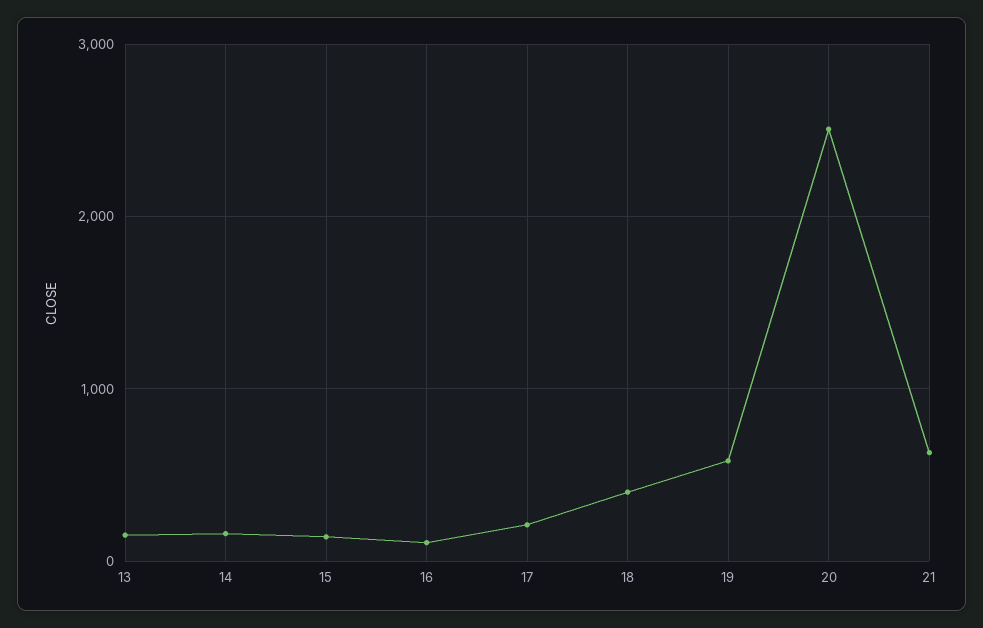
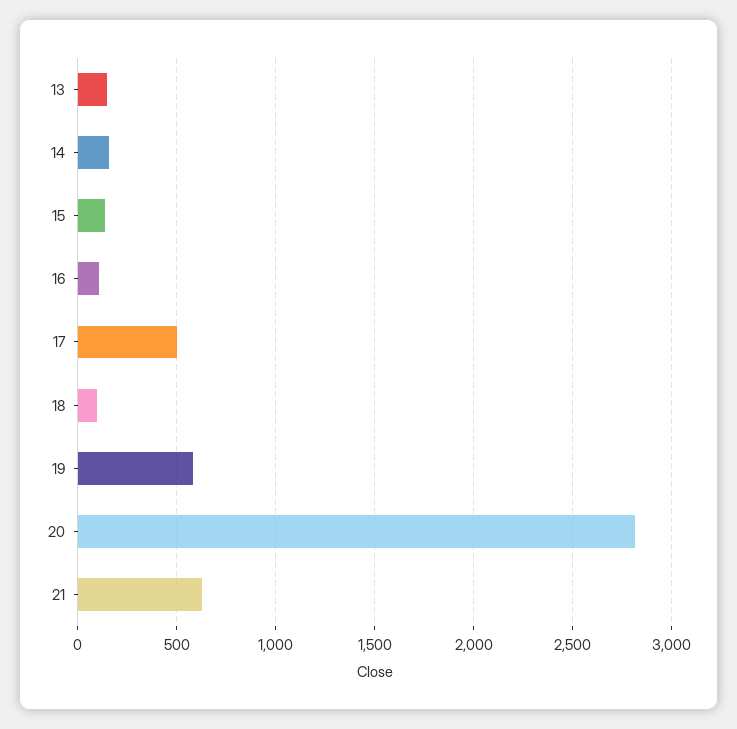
  {
    "13": 150,
    "14": 150,
    "15": 150,
    "16": 100,
-   "17": 200,
+   "17": 500,
-   "18": 400,
+   "18": 100,
    "19": 600,
-   "20": 2500,
+   "20": 2800,
    "21": 650
  }

